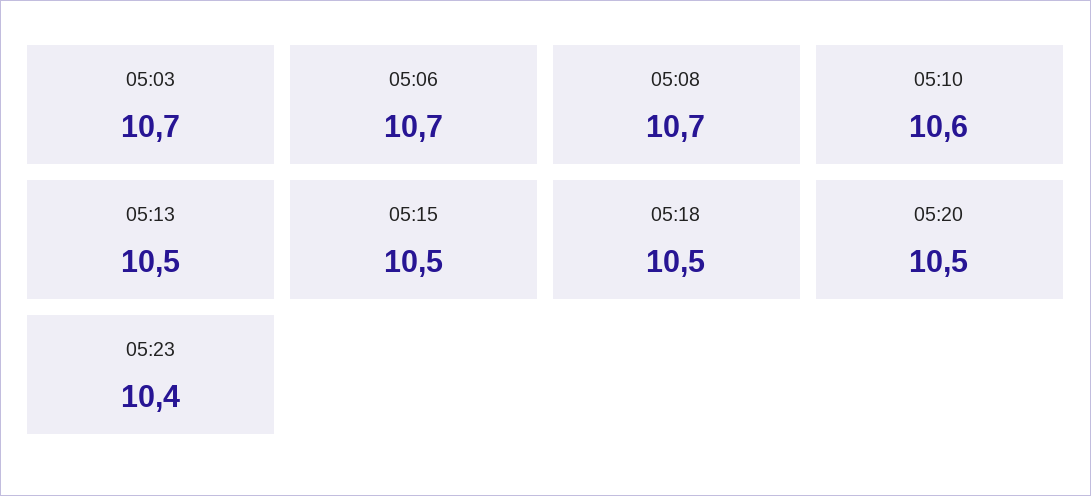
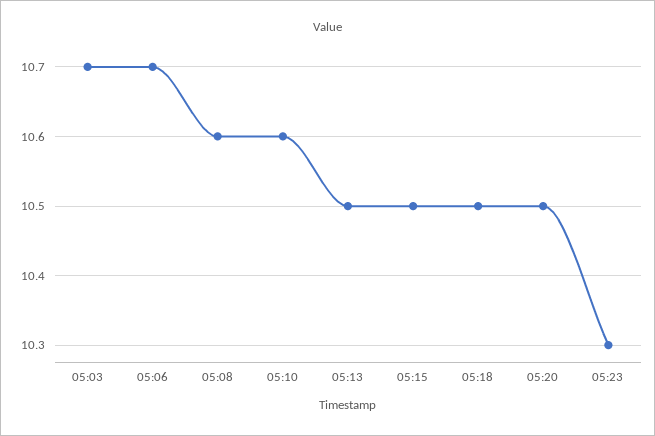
  {
    "05:03": 10.7,
    "05:06": 10.7,
-   "05:08": 10.7,
+   "05:08": 10.6,
    "05:10": 10.6,
    "05:13": 10.5,
    "05:15": 10.5,
    "05:18": 10.5,
    "05:20": 10.5,
-   "05:23": 10.4
+   "05:23": 10.3
  }

